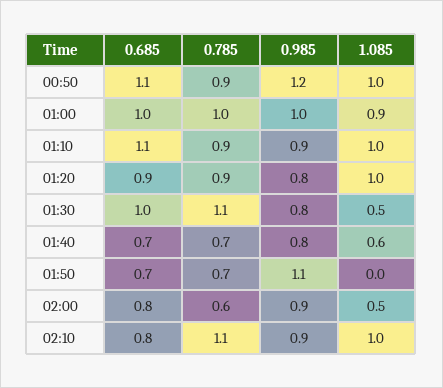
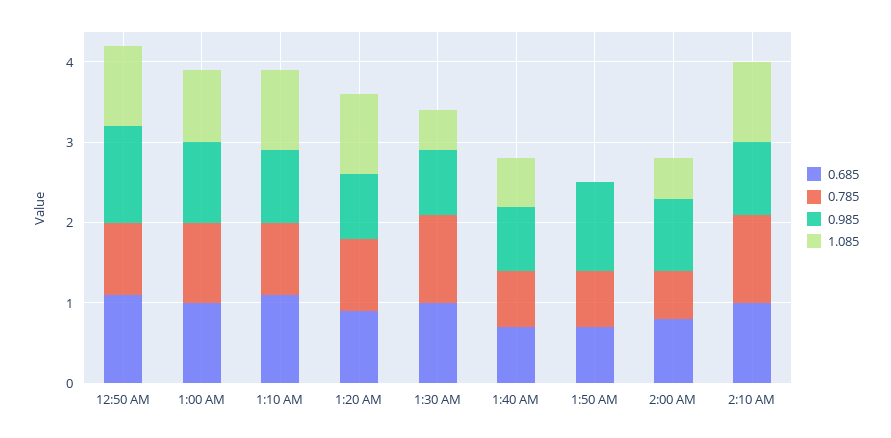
  {
    "0.685": {
      "00:50": 1.1,
      "01:00": 1,
      "01:10": 1.1,
      "01:20": 0.9,
      "01:30": 1,
      "01:40": 0.7,
      "01:50": 0.7,
      "02:00": 0.8,
-     "02:10": 0.8
+     "02:10": 1
    },
    "0.785": {
      "00:50": 0.9,
      "01:00": 1,
      "01:10": 0.9,
      "01:20": 0.9,
      "01:30": 1.1,
      "01:40": 0.7,
      "01:50": 0.7,
      "02:00": 0.6,
      "02:10": 1.1
    },
    "0.985": {
      "00:50": 1.2,
      "01:00": 1,
      "01:10": 0.9,
      "01:20": 0.8,
      "01:30": 0.8,
      "01:40": 0.8,
      "01:50": 1.1,
      "02:00": 0.9,
      "02:10": 0.9
    },
    "1.085": {
      "00:50": 1,
      "01:00": 0.9,
      "01:10": 1,
      "01:20": 1,
      "01:30": 0.5,
      "01:40": 0.6,
      "01:50": 0,
      "02:00": 0.5,
      "02:10": 1
    }
  }

